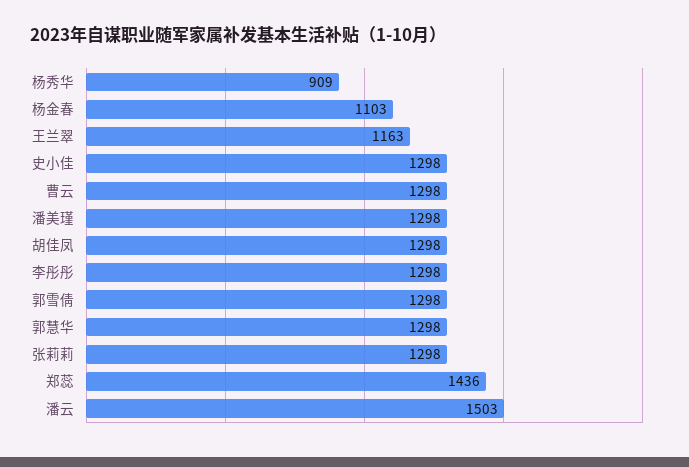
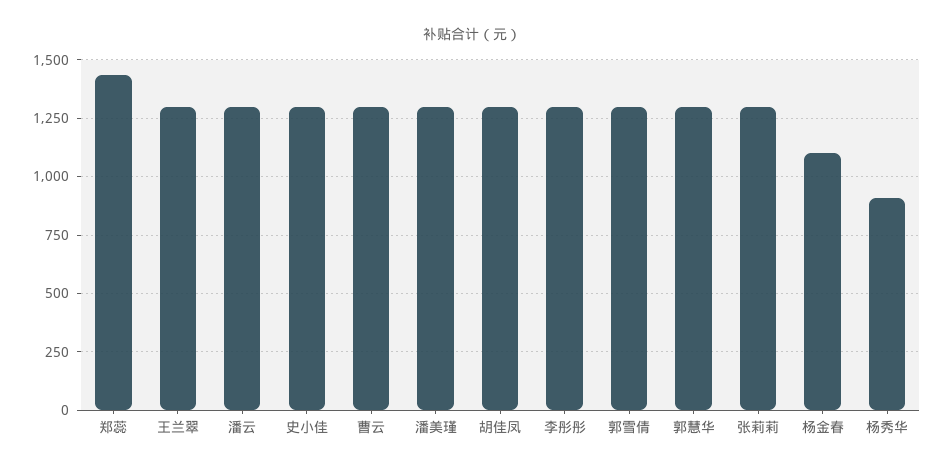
  {
    "杨秀华": 909,
    "杨金春": 1103,
-   "王兰翠": 1163,
+   "王兰翠": 1300,
    "史小佳": 1298,
    "曹云": 1298,
    "潘美瑾": 1298,
    "胡佳凤": 1298,
    "李彤彤": 1298,
    "郭雪倩": 1298,
    "郭慧华": 1298,
    "张莉莉": 1298,
    "郑蕊": 1436,
-   "潘云": 1503
+   "潘云": 1300
  }

